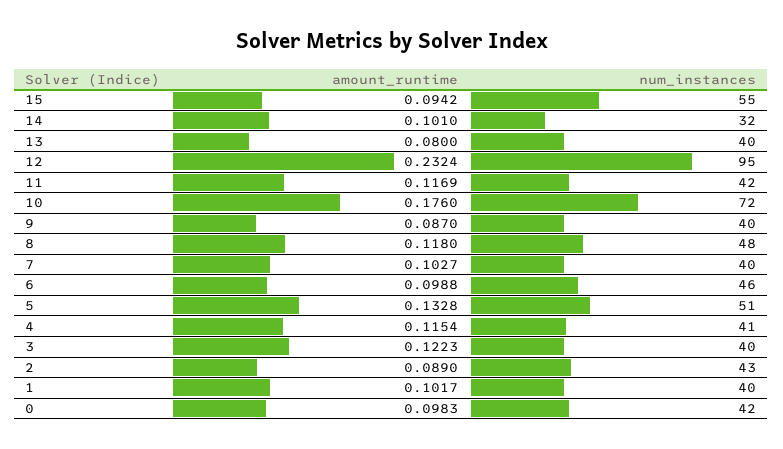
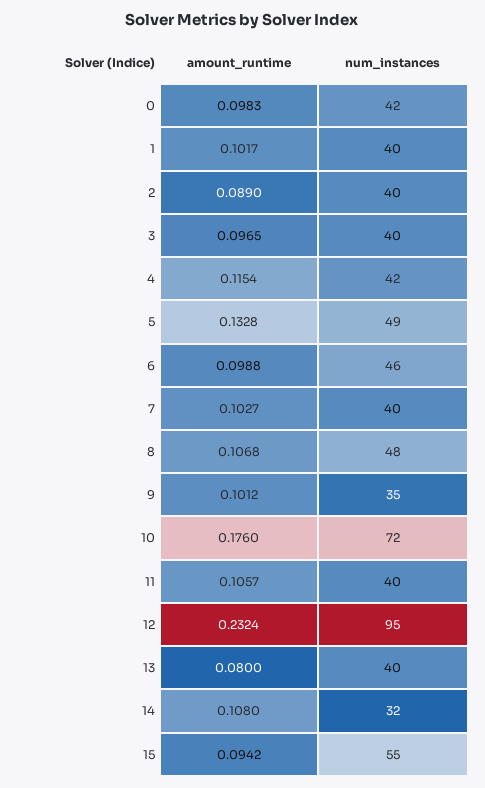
  {
    "amount_runtime": {
      "15": 0.0942,
-     "14": 0.101,
+     "14": 0.108,
      "13": 0.08,
      "12": 0.2324,
-     "11": 0.1169,
+     "11": 0.1057,
      "10": 0.176,
-     "9": 0.087,
+     "9": 0.1012,
-     "8": 0.118,
+     "8": 0.1068,
      "7": 0.1027,
      "6": 0.0988,
      "5": 0.1328,
      "4": 0.1154,
-     "3": 0.1223,
+     "3": 0.0965,
      "2": 0.089,
      "1": 0.1017,
      "0": 0.0983
    },
    "num_instances": {
      "15": 55,
      "14": 32,
      "13": 40,
      "12": 95,
-     "11": 42,
+     "11": 40,
      "10": 72,
-     "9": 40,
+     "9": 35,
      "8": 48,
      "7": 40,
      "6": 46,
-     "5": 51,
+     "5": 49,
-     "4": 41,
+     "4": 42,
      "3": 40,
-     "2": 43,
+     "2": 40,
      "1": 40,
      "0": 42
    }
  }

